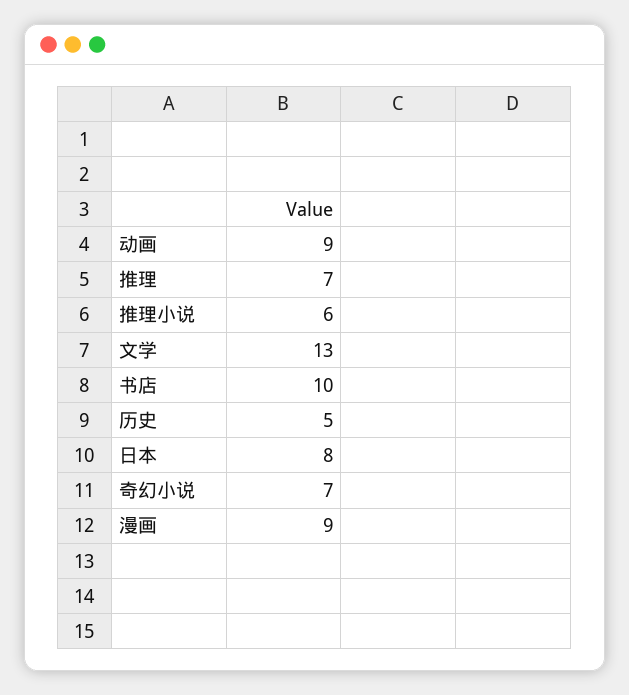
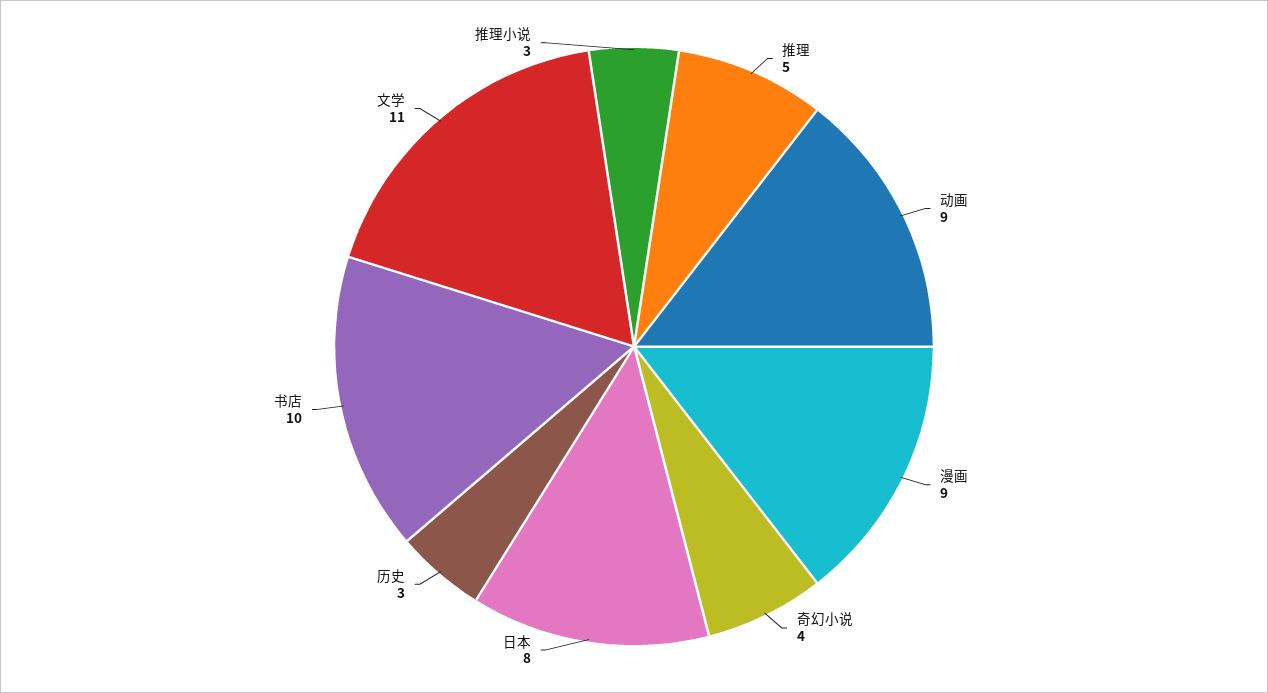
  {
    "动画": 9,
-   "推理": 7,
+   "推理": 5,
-   "推理小说": 6,
+   "推理小说": 3,
-   "文学": 13,
+   "文学": 11,
    "书店": 10,
-   "历史": 5,
+   "历史": 3,
    "日本": 8,
-   "奇幻小说": 7,
+   "奇幻小说": 4,
    "漫画": 9
  }

